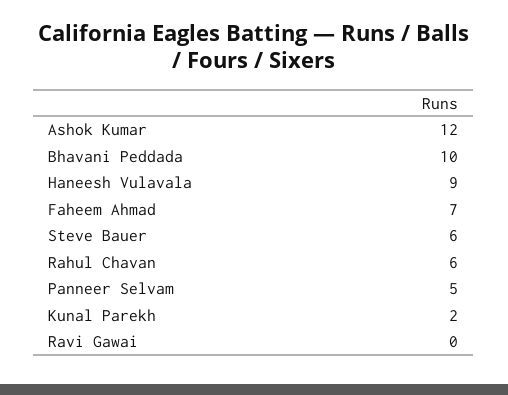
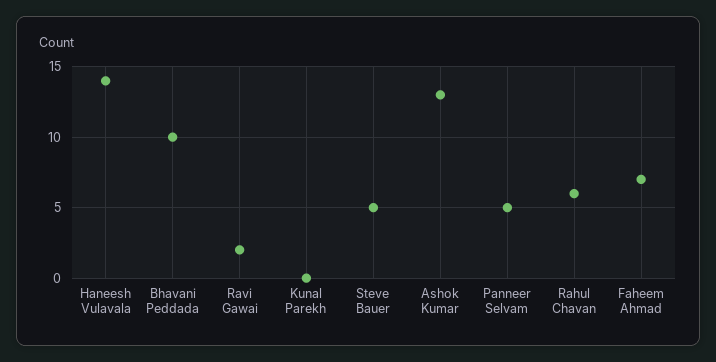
  {
-   "Ashok Kumar": 12,
+   "Ashok Kumar": 13,
    "Bhavani Peddada": 10,
-   "Haneesh Vulavala": 9,
+   "Haneesh Vulavala": 14,
    "Faheem Ahmad": 7,
-   "Steve Bauer": 6,
+   "Steve Bauer": 5,
    "Rahul Chavan": 6,
    "Panneer Selvam": 5,
-   "Kunal Parekh": 2,
+   "Kunal Parekh": 0,
-   "Ravi Gawai": 0
+   "Ravi Gawai": 2
  }

